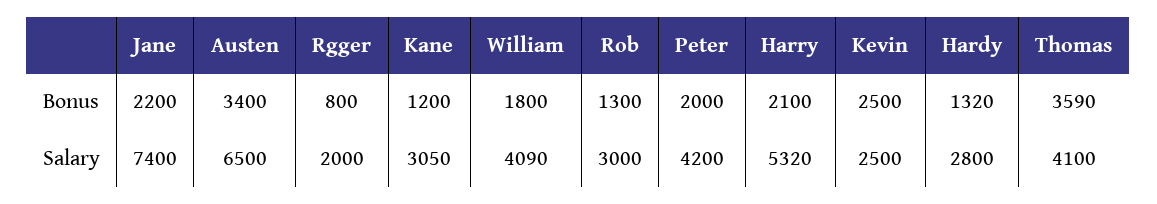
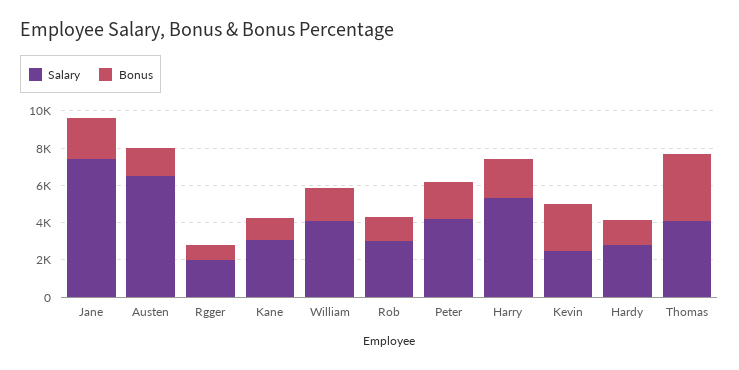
  {
    "Bonus": {
      "Jane": 2200,
-     "Austen": 3400,
+     "Austen": 1500,
      "Rgger": 800,
      "Kane": 1200,
      "William": 1800,
      "Rob": 1300,
      "Peter": 2000,
      "Harry": 2100,
      "Kevin": 2500,
      "Hardy": 1320,
      "Thomas": 3590
    },
    "Salary": {
      "Jane": 7400,
      "Austen": 6500,
      "Rgger": 2000,
      "Kane": 3050,
      "William": 4090,
      "Rob": 3000,
      "Peter": 4200,
      "Harry": 5320,
      "Kevin": 2500,
      "Hardy": 2800,
      "Thomas": 4100
    }
  }

